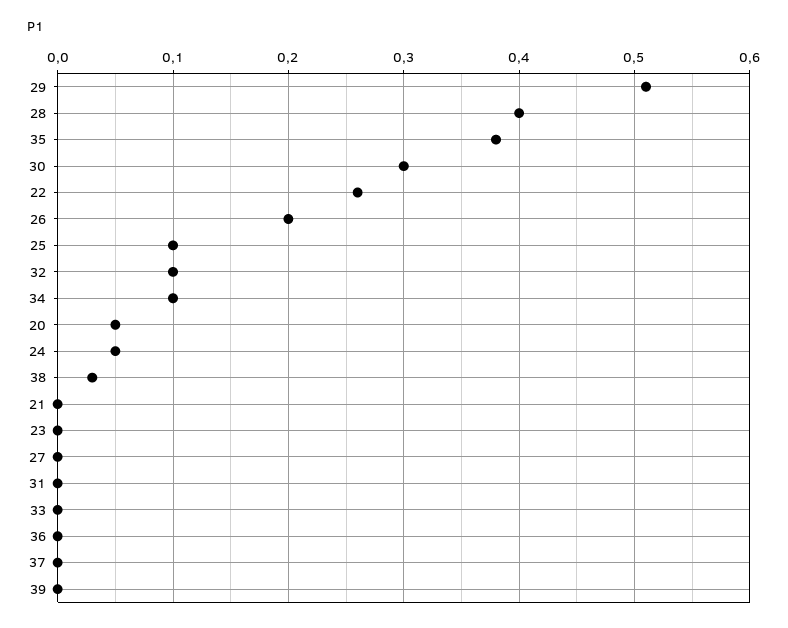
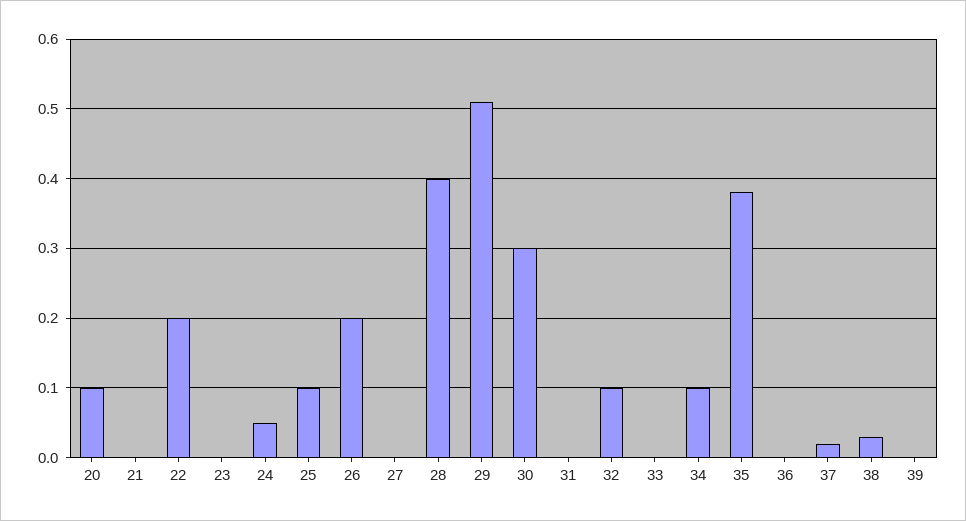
  {
    "29": 0.51,
    "28": 0.4,
    "35": 0.38,
    "30": 0.3,
-   "22": 0.26,
+   "22": 0.2,
    "26": 0.2,
    "25": 0.1,
    "32": 0.1,
    "34": 0.1,
-   "20": 0.05,
+   "20": 0.1,
    "24": 0.05,
    "38": 0.03,
    "21": 0,
    "23": 0,
    "27": 0,
    "31": 0,
    "33": 0,
    "36": 0,
-   "37": 0,
+   "37": 0.02,
    "39": 0
  }

